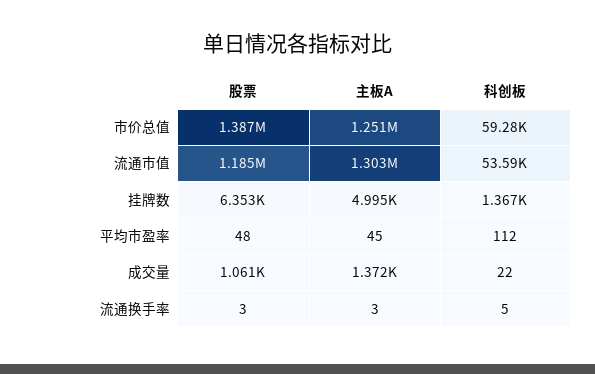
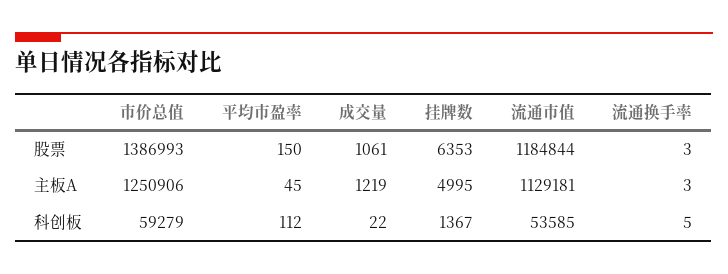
  {
    "股票": {
      "市价总值": 1386993,
      "流通市值": 1184844,
      "挂牌数": 6353,
-     "平均市盈率": 48,
+     "平均市盈率": 150,
      "成交量": 1061,
      "流通换手率": 3
    },
    "主板A": {
      "市价总值": 1250906,
-     "流通市值": 1303000,
+     "流通市值": 1129181,
      "挂牌数": 4995,
      "平均市盈率": 45,
-     "成交量": 1372,
+     "成交量": 1219,
      "流通换手率": 3
    },
    "科创板": {
      "市价总值": 59279,
      "流通市值": 53585,
      "挂牌数": 1367,
      "平均市盈率": 112,
      "成交量": 22,
      "流通换手率": 5
    }
  }

